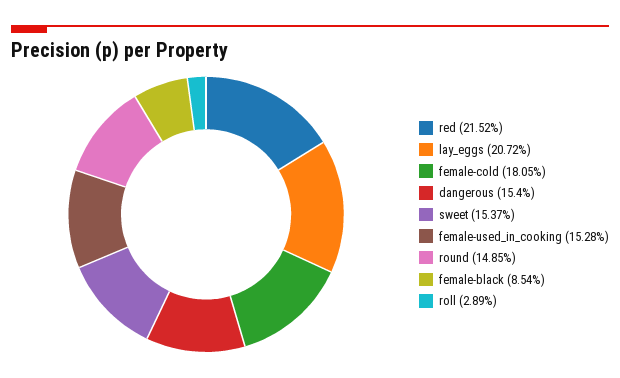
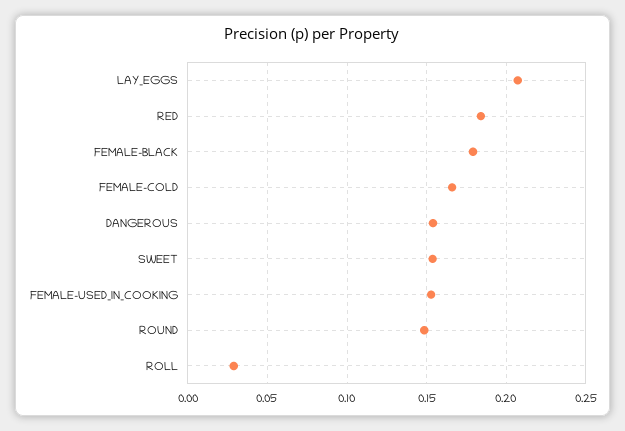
  {
-   "red": 0.2152,
+   "red": 0.185,
    "lay_eggs": 0.2072,
-   "female-cold": 0.1805,
+   "female-cold": 0.165,
    "dangerous": 0.154,
    "sweet": 0.1537,
    "female-used_in_cooking": 0.1528,
    "round": 0.1485,
-   "female-black": 0.0854,
+   "female-black": 0.18,
    "roll": 0.0289
  }

